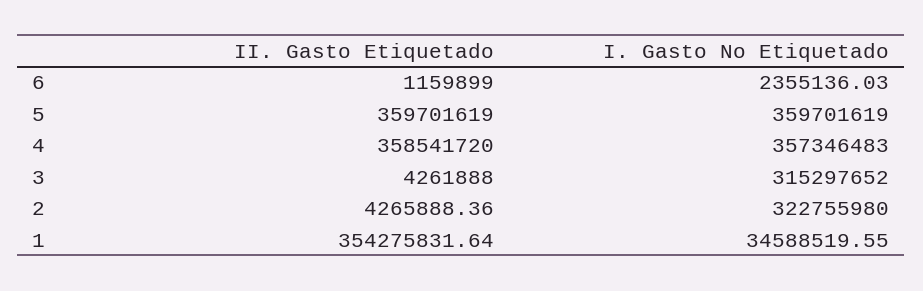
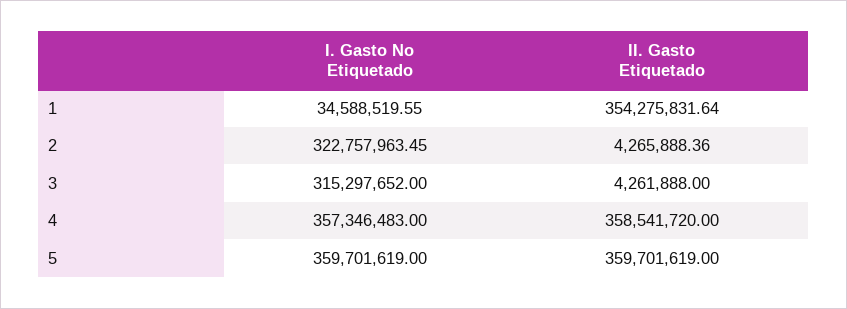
  {
    "II. Gasto Etiquetado": {
-     "6": 1159899,
      "5": 359701619,
      "4": 358541720,
      "3": 4261888,
      "2": 4265888.36,
      "1": 354275831.64
    },
    "I. Gasto No Etiquetado": {
-     "6": 2355136.03,
      "5": 359701619,
      "4": 357346483,
      "3": 315297652,
-     "2": 322755980,
+     "2": 322757963.45,
      "1": 34588519.55
    }
  }

